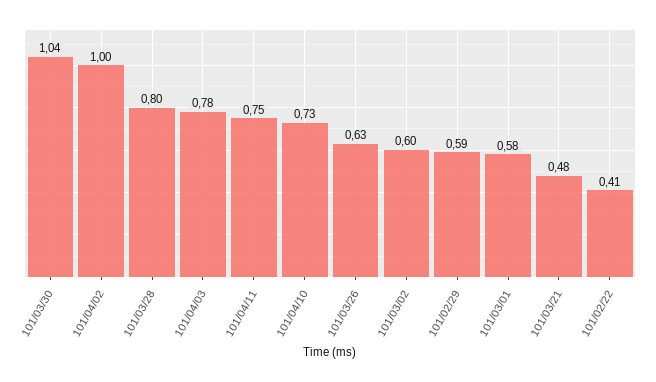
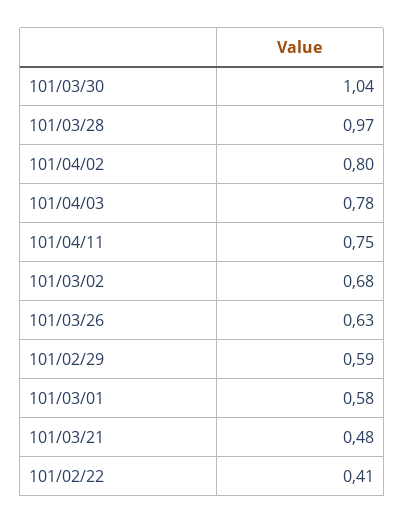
  {
    "101/03/30": 1.04,
-   "101/04/02": 1,
+   "101/04/02": 0.8,
-   "101/03/28": 0.8,
+   "101/03/28": 0.97,
    "101/04/03": 0.78,
    "101/04/11": 0.75,
-   "101/04/10": 0.73,
    "101/03/26": 0.63,
-   "101/03/02": 0.6,
+   "101/03/02": 0.68,
    "101/02/29": 0.59,
    "101/03/01": 0.58,
    "101/03/21": 0.48,
    "101/02/22": 0.41
  }

